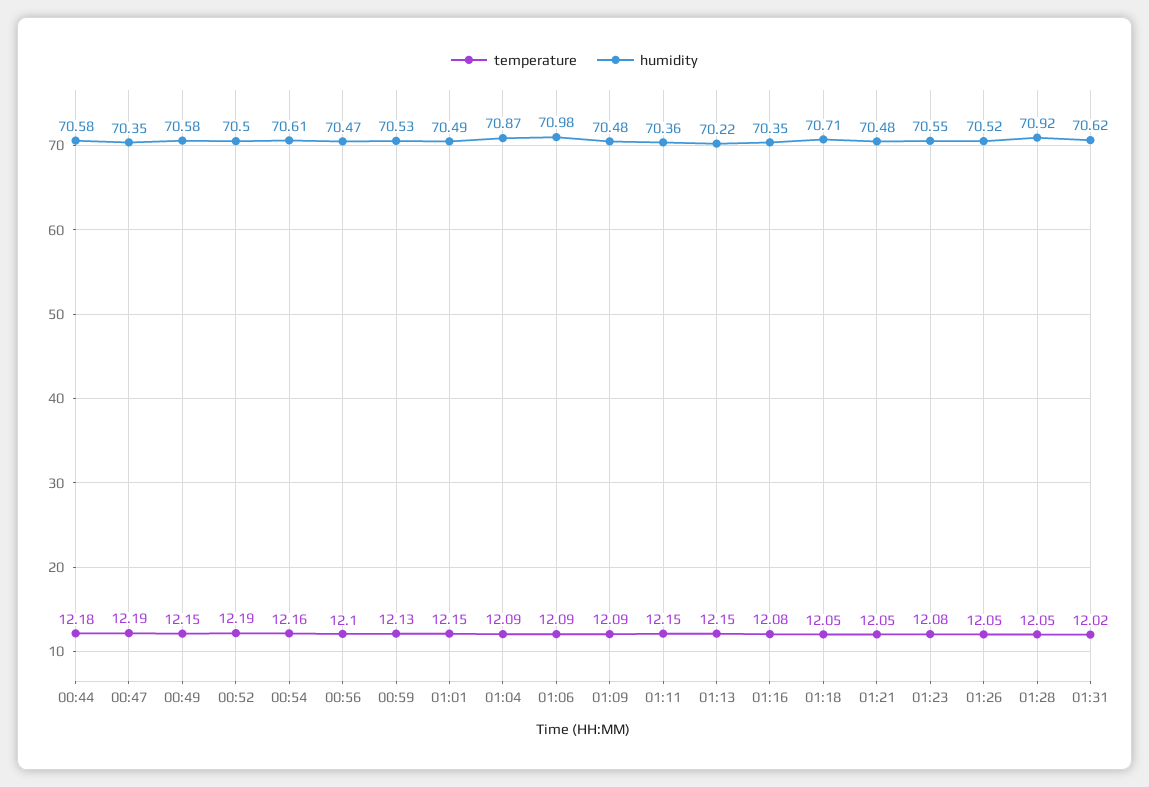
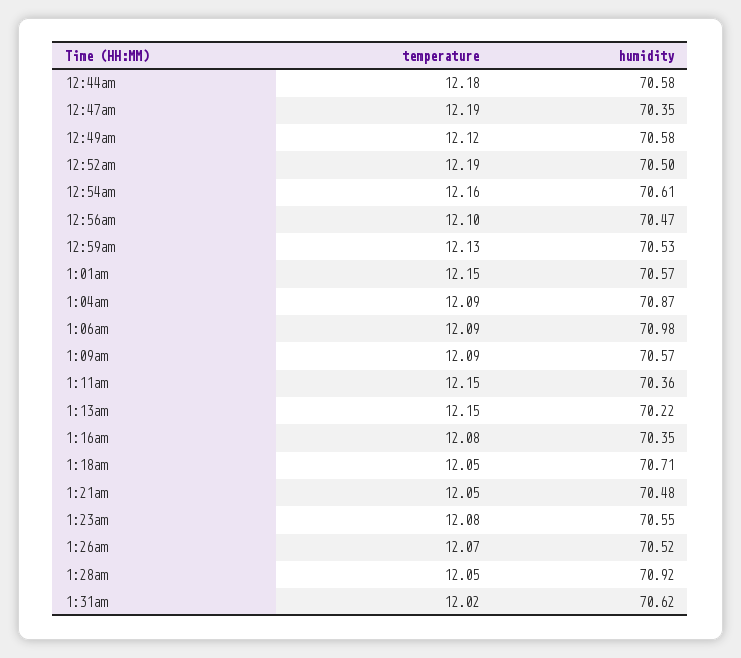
  {
    "temperature": {
      "00:44": 12.18,
      "00:47": 12.19,
-     "00:49": 12.15,
+     "00:49": 12.12,
      "00:52": 12.19,
      "00:54": 12.16,
      "00:56": 12.1,
      "00:59": 12.13,
      "01:01": 12.15,
      "01:04": 12.09,
      "01:06": 12.09,
      "01:09": 12.09,
      "01:11": 12.15,
      "01:13": 12.15,
      "01:16": 12.08,
      "01:18": 12.05,
      "01:21": 12.05,
      "01:23": 12.08,
-     "01:26": 12.05,
+     "01:26": 12.07,
      "01:28": 12.05,
      "01:31": 12.02
    },
    "humidity": {
      "00:44": 70.58,
      "00:47": 70.35,
      "00:49": 70.58,
      "00:52": 70.5,
      "00:54": 70.61,
      "00:56": 70.47,
      "00:59": 70.53,
-     "01:01": 70.49,
+     "01:01": 70.57,
      "01:04": 70.87,
      "01:06": 70.98,
-     "01:09": 70.48,
+     "01:09": 70.57,
      "01:11": 70.36,
      "01:13": 70.22,
      "01:16": 70.35,
      "01:18": 70.71,
      "01:21": 70.48,
      "01:23": 70.55,
      "01:26": 70.52,
      "01:28": 70.92,
      "01:31": 70.62
    }
  }

